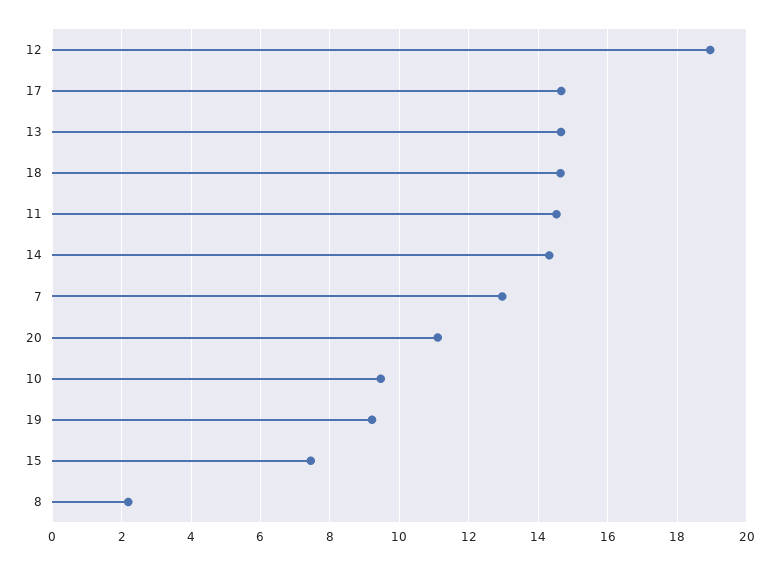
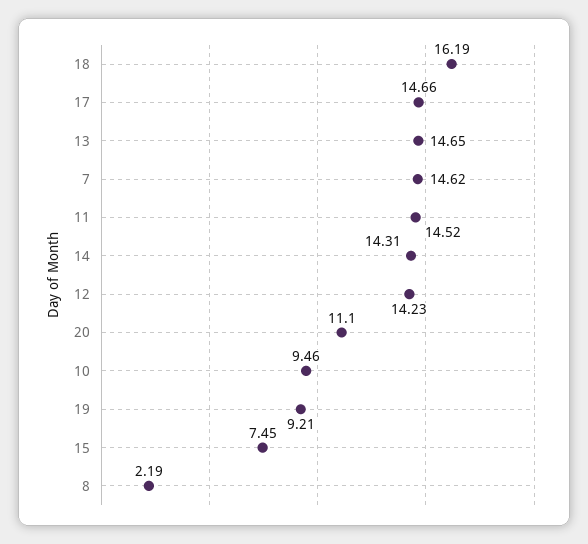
  {
-   "12": 19,
+   "12": 14.23,
    "17": 14.66,
    "13": 14.65,
-   "18": 14.6,
+   "18": 16.19,
    "11": 14.52,
    "14": 14.31,
-   "7": 13,
+   "7": 14.62,
    "20": 11.1,
    "10": 9.46,
    "19": 9.21,
    "15": 7.45,
    "8": 2.19
  }

